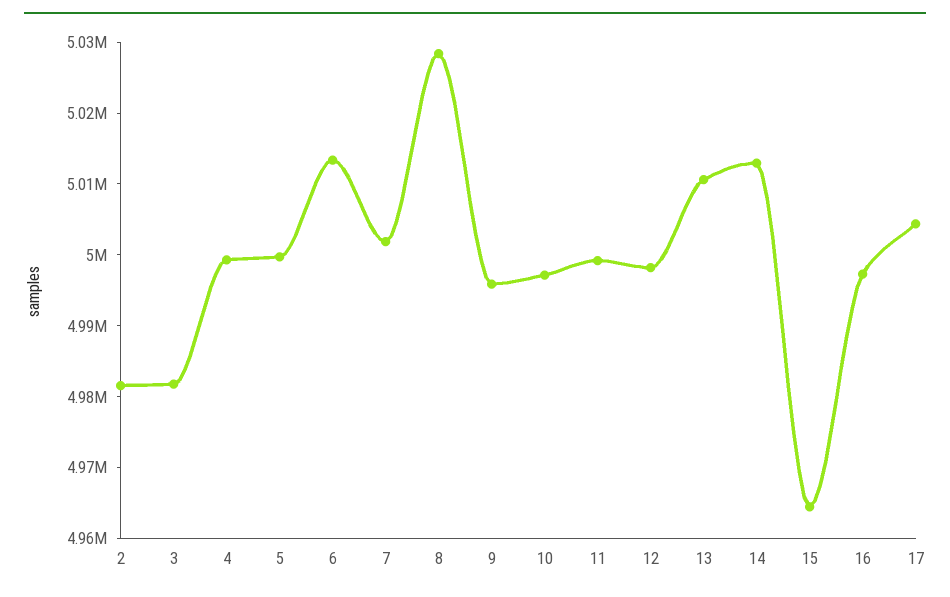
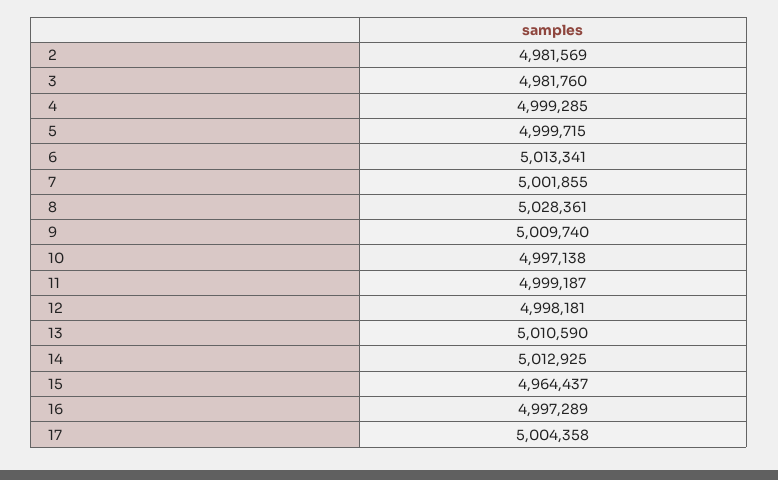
  {
    "2": 4981569,
    "3": 4981760,
    "4": 4999285,
    "5": 4999715,
    "6": 5013341,
    "7": 5001855,
    "8": 5028361,
-   "9": 4996000,
+   "9": 5009740,
    "10": 4997138,
    "11": 4999187,
    "12": 4998181,
    "13": 5010590,
    "14": 5012925,
    "15": 4964437,
    "16": 4997289,
    "17": 5004358
  }

